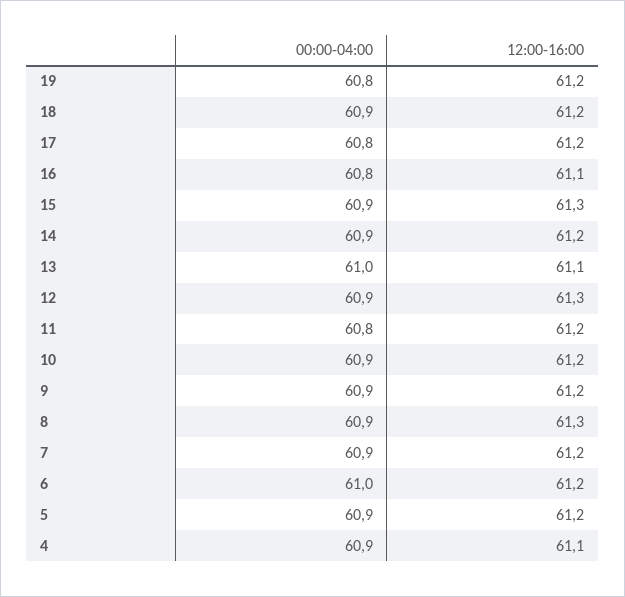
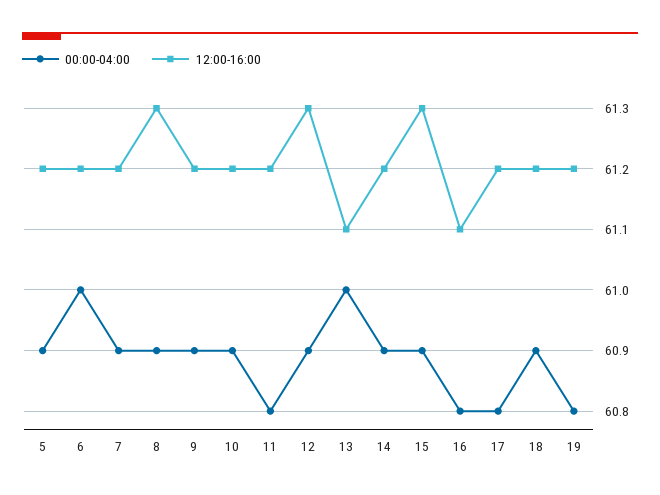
  {
    "00:00-04:00": {
      "19": 60.8,
      "18": 60.9,
      "17": 60.8,
      "16": 60.8,
      "15": 60.9,
      "14": 60.9,
      "13": 61,
      "12": 60.9,
      "11": 60.8,
      "10": 60.9,
      "9": 60.9,
      "8": 60.9,
      "7": 60.9,
      "6": 61,
-     "5": 60.9,
+     "5": 60.9
-     "4": 60.9
    },
    "12:00-16:00": {
      "19": 61.2,
      "18": 61.2,
      "17": 61.2,
      "16": 61.1,
      "15": 61.3,
      "14": 61.2,
      "13": 61.1,
      "12": 61.3,
      "11": 61.2,
      "10": 61.2,
      "9": 61.2,
      "8": 61.3,
      "7": 61.2,
      "6": 61.2,
-     "5": 61.2,
+     "5": 61.2
-     "4": 61.1
    }
  }

